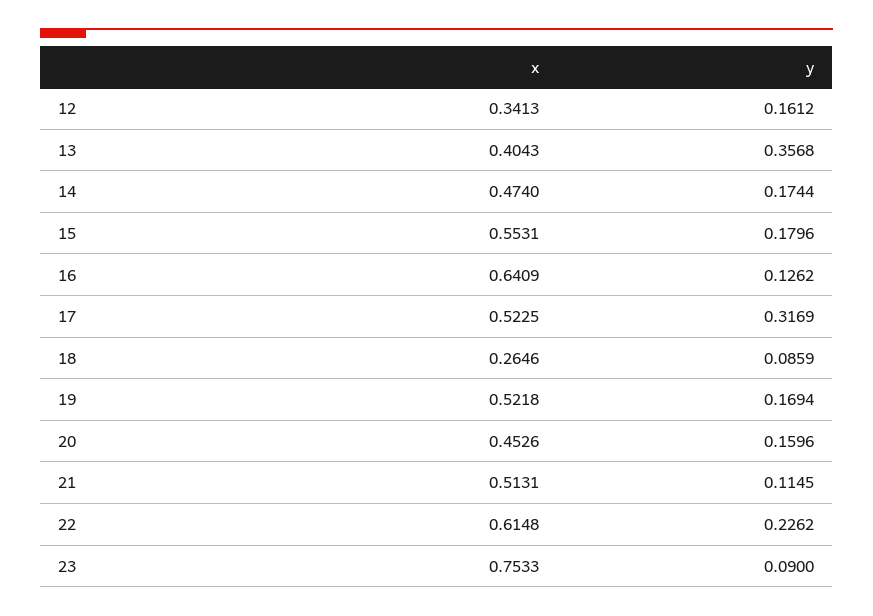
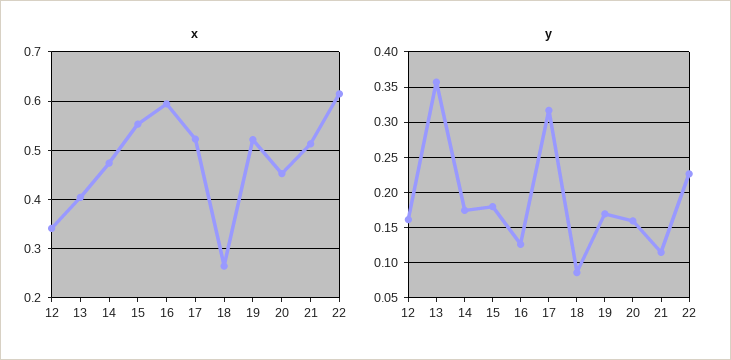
  {
    "x": {
      "12": 0.3413,
      "13": 0.4043,
      "14": 0.474,
      "15": 0.5531,
-     "16": 0.6409,
+     "16": 0.6,
      "17": 0.5225,
      "18": 0.2646,
      "19": 0.5218,
      "20": 0.4526,
      "21": 0.5131,
-     "22": 0.6148,
+     "22": 0.6148
-     "23": 0.7533
    },
    "y": {
      "12": 0.1612,
      "13": 0.3568,
      "14": 0.1744,
      "15": 0.1796,
      "16": 0.1262,
      "17": 0.3169,
      "18": 0.0859,
      "19": 0.1694,
      "20": 0.1596,
      "21": 0.1145,
-     "22": 0.2262,
+     "22": 0.2262
-     "23": 0.09
    }
  }

